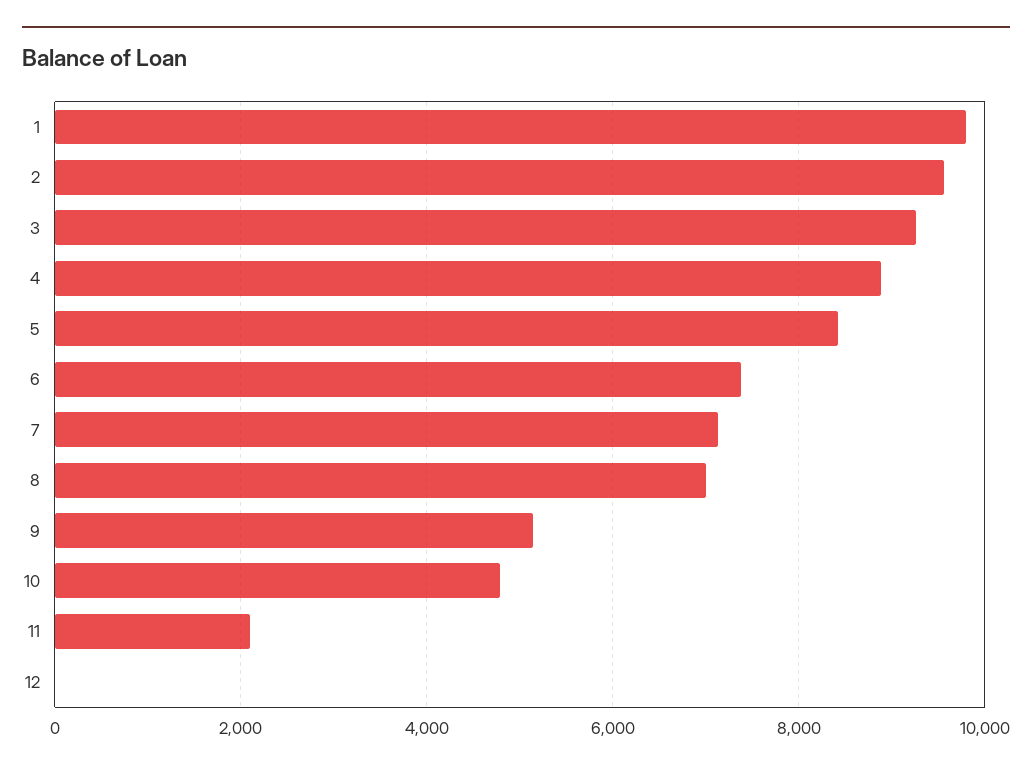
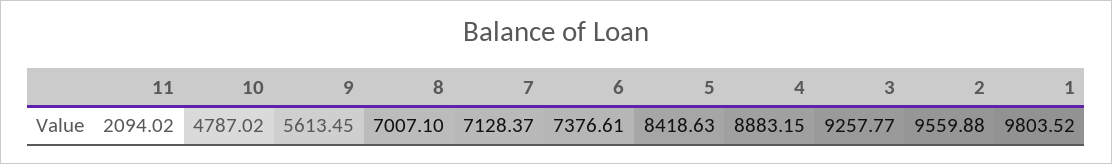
  {
    "1": 9803.52,
    "2": 9559.88,
    "3": 9257.77,
    "4": 8883.15,
    "5": 8418.63,
    "6": 7376.61,
    "7": 7128.37,
    "8": 7007.1,
-   "9": 5200,
+   "9": 5613.45,
    "10": 4787.02,
-   "11": 2094.02,
+   "11": 2094.02
-   "12": 0
  }

